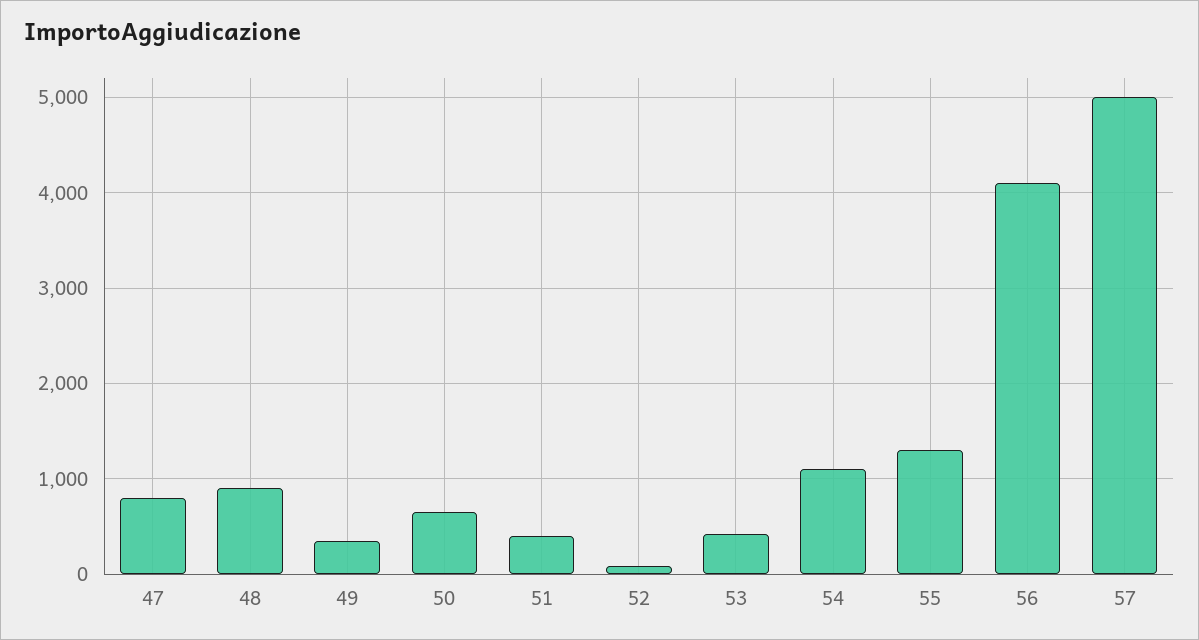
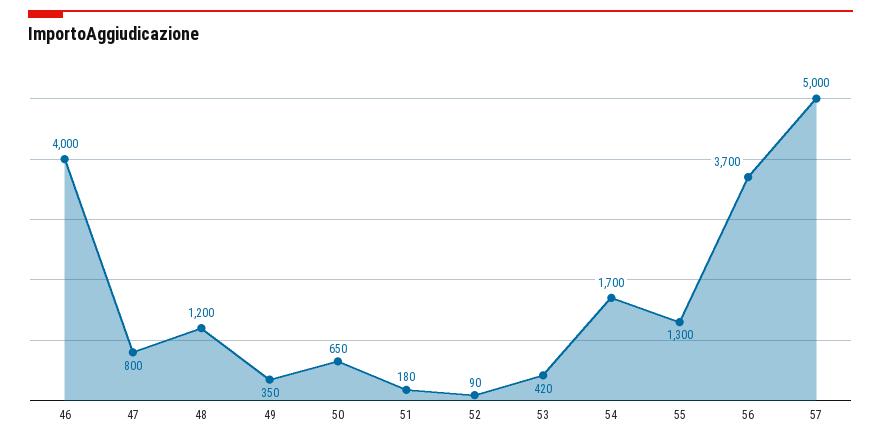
  {
    "47": 800,
-   "48": 900,
+   "48": 1200,
    "49": 350,
    "50": 650,
-   "51": 400,
+   "51": 180,
    "52": 90,
    "53": 420,
-   "54": 1100,
+   "54": 1700,
    "55": 1300,
-   "56": 4100,
+   "56": 3700,
-   "57": 5000
+   "57": 5000,
+   "46": 4000
  }

